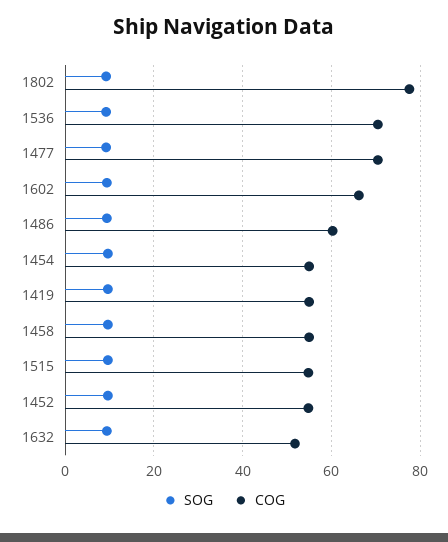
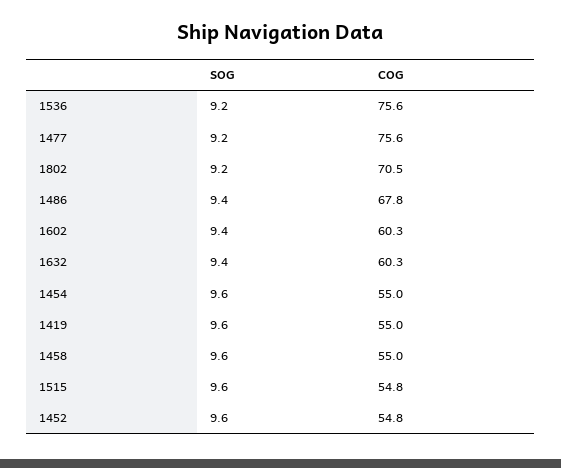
  {
    "SOG": {
      "1802": 9.2,
      "1536": 9.2,
      "1477": 9.2,
      "1602": 9.4,
      "1486": 9.4,
      "1454": 9.6,
      "1419": 9.6,
      "1458": 9.6,
      "1515": 9.6,
      "1452": 9.6,
      "1632": 9.4
    },
    "COG": {
-     "1802": 78,
+     "1802": 70.5,
-     "1536": 70,
+     "1536": 75.6,
-     "1477": 70,
+     "1477": 75.6,
-     "1602": 66,
+     "1602": 60.3,
-     "1486": 60,
+     "1486": 67.8,
      "1454": 55,
      "1419": 55,
      "1458": 55,
      "1515": 54.8,
      "1452": 54.8,
-     "1632": 52
+     "1632": 60.3
    }
  }

